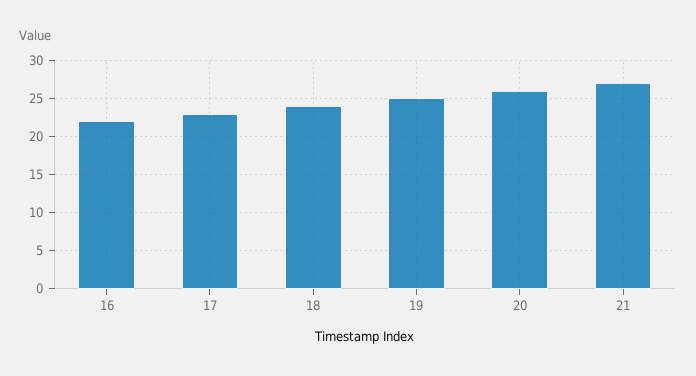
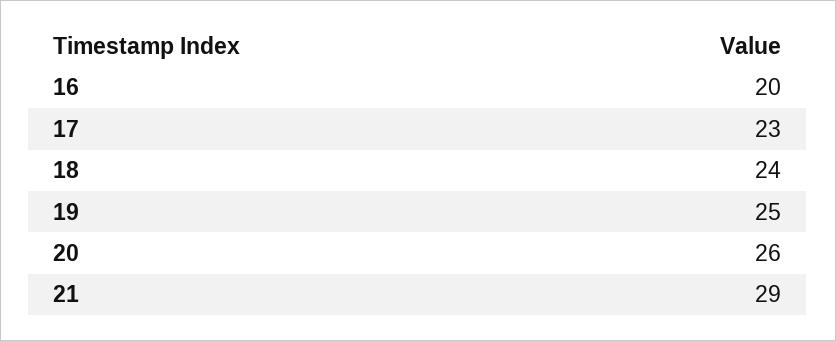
  {
-   "16": 22,
+   "16": 20,
    "17": 23,
    "18": 24,
    "19": 25,
    "20": 26,
-   "21": 27
+   "21": 29
  }

